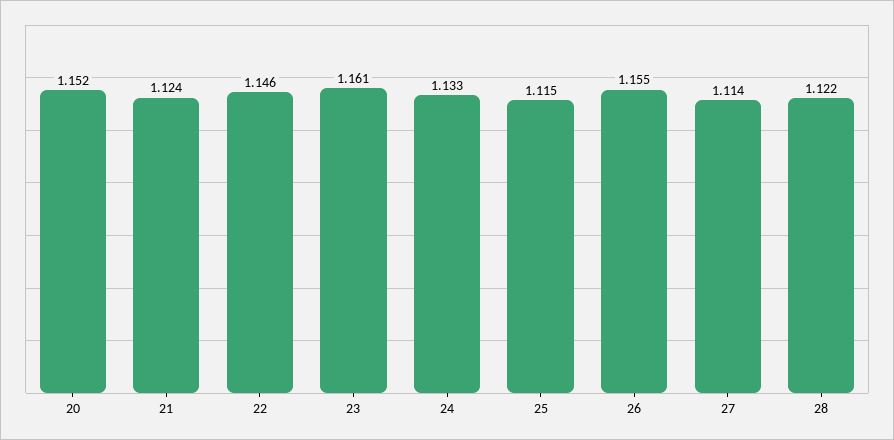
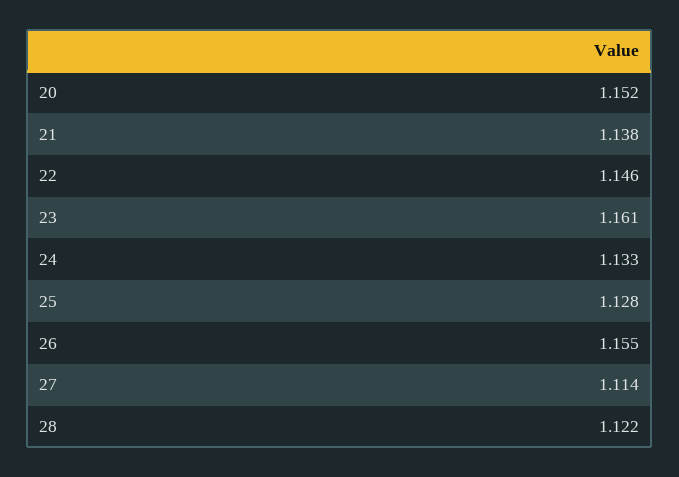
  {
    "20": 1.152,
-   "21": 1.124,
+   "21": 1.138,
    "22": 1.146,
    "23": 1.161,
    "24": 1.133,
-   "25": 1.115,
+   "25": 1.128,
    "26": 1.155,
    "27": 1.114,
    "28": 1.122
  }

